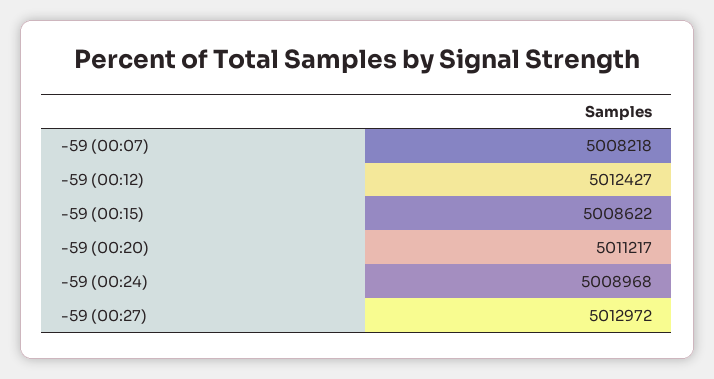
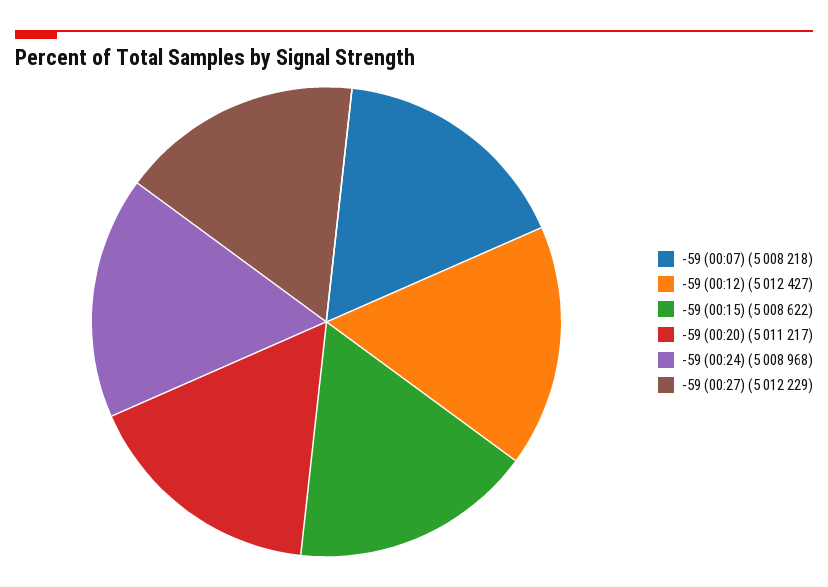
  {
    "-59 (00:07)": 5008218,
    "-59 (00:12)": 5012427,
    "-59 (00:15)": 5008622,
    "-59 (00:20)": 5011217,
    "-59 (00:24)": 5008968,
-   "-59 (00:27)": 5012972
+   "-59 (00:27)": 5012229
  }

